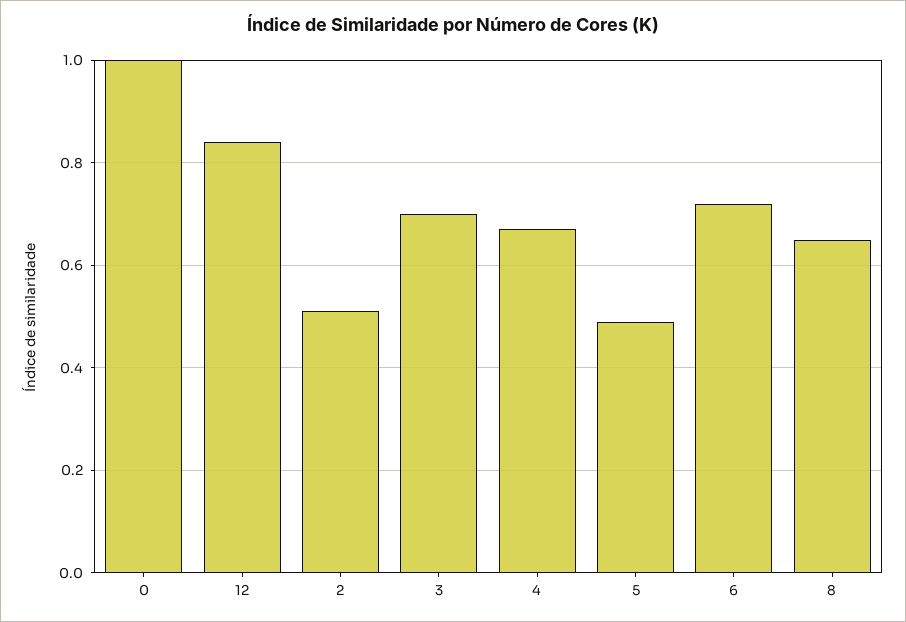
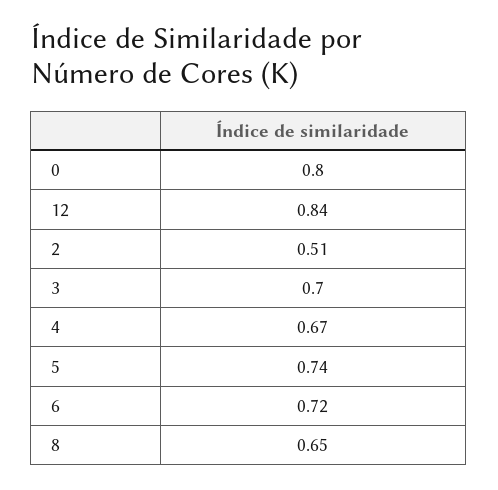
  {
-   "0": 1,
+   "0": 0.8,
    "12": 0.84,
    "2": 0.51,
    "3": 0.7,
    "4": 0.67,
-   "5": 0.5,
+   "5": 0.74,
    "6": 0.72,
    "8": 0.65
  }

